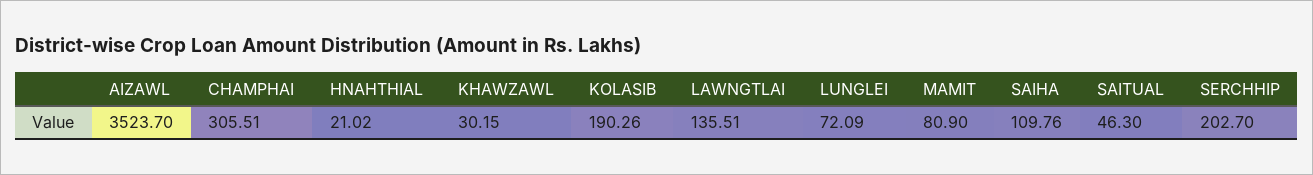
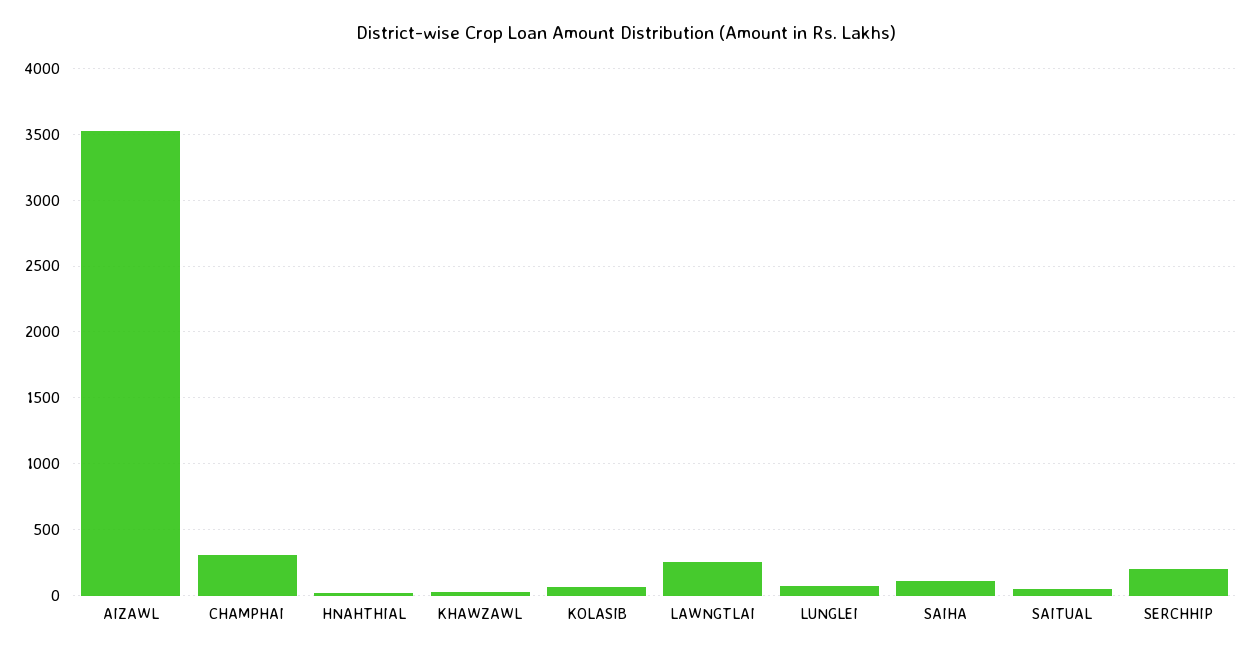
  {
    "AIZAWL": 3523.7,
    "CHAMPHAI": 305.51,
    "HNAHTHIAL": 21.02,
    "KHAWZAWL": 30.15,
-   "KOLASIB": 190.26,
+   "KOLASIB": 50,
-   "LAWNGTLAI": 135.51,
+   "LAWNGTLAI": 250,
    "LUNGLEI": 72.09,
-   "MAMIT": 80.9,
    "SAIHA": 109.76,
    "SAITUAL": 46.3,
    "SERCHHIP": 202.7
  }

